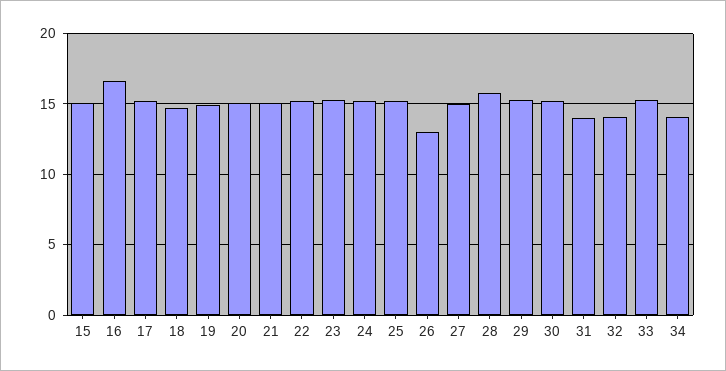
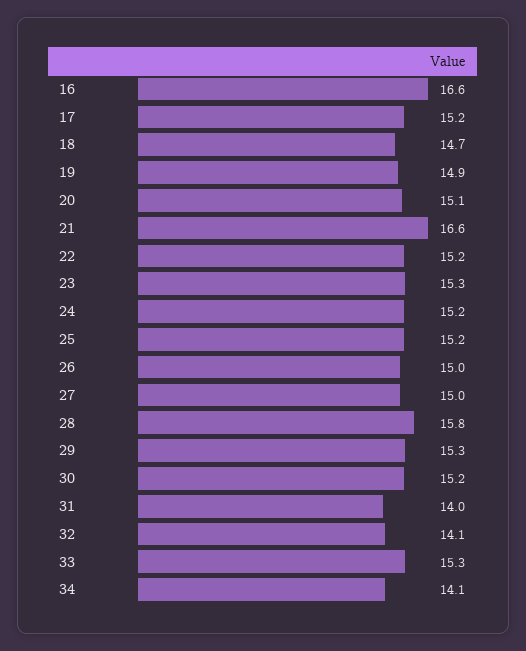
  {
-   "15": 15,
    "16": 16.6,
    "17": 15.2,
    "18": 14.7,
    "19": 14.9,
    "20": 15.1,
-   "21": 15,
+   "21": 16.6,
    "22": 15.2,
    "23": 15.3,
    "24": 15.2,
    "25": 15.2,
-   "26": 13,
+   "26": 15,
    "27": 15,
    "28": 15.8,
    "29": 15.3,
    "30": 15.2,
    "31": 14,
    "32": 14.1,
    "33": 15.3,
    "34": 14.1
  }

